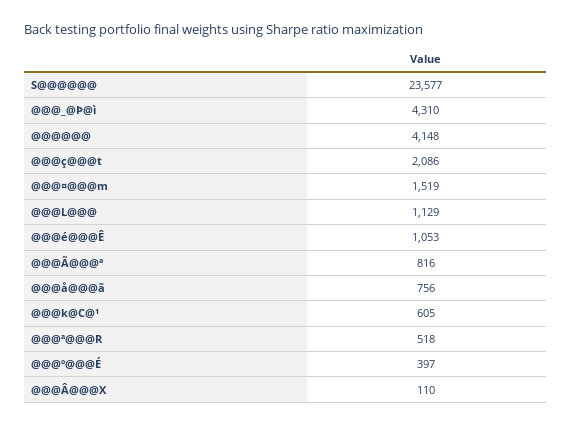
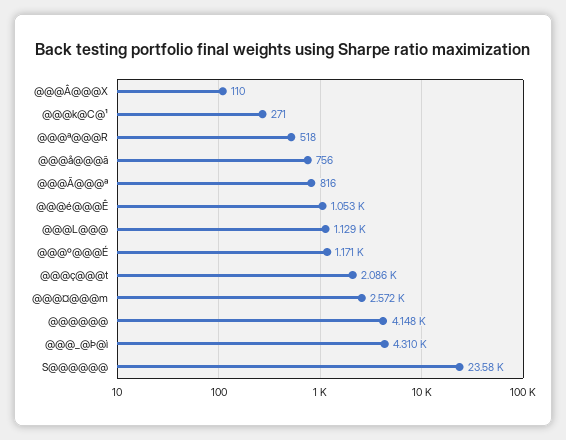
  {
    "S@@@@@@": 23577,
    "@@@_@Þ@ì": 4310,
    "@@@@@@": 4148,
    "@@@ç@@@t": 2086,
-   "@@@¤@@@m": 1519,
+   "@@@¤@@@m": 2572,
    "@@@L@@@": 1129,
    "@@@é@@@Ê": 1053,
    "@@@Ã@@@ª": 816,
    "@@@å@@@ã": 756,
-   "@@@k@C@¹": 605,
+   "@@@k@C@¹": 271,
    "@@@ª@@@R": 518,
-   "@@@º@@@É": 397,
+   "@@@º@@@É": 1171,
    "@@@Â@@@X": 110
  }

